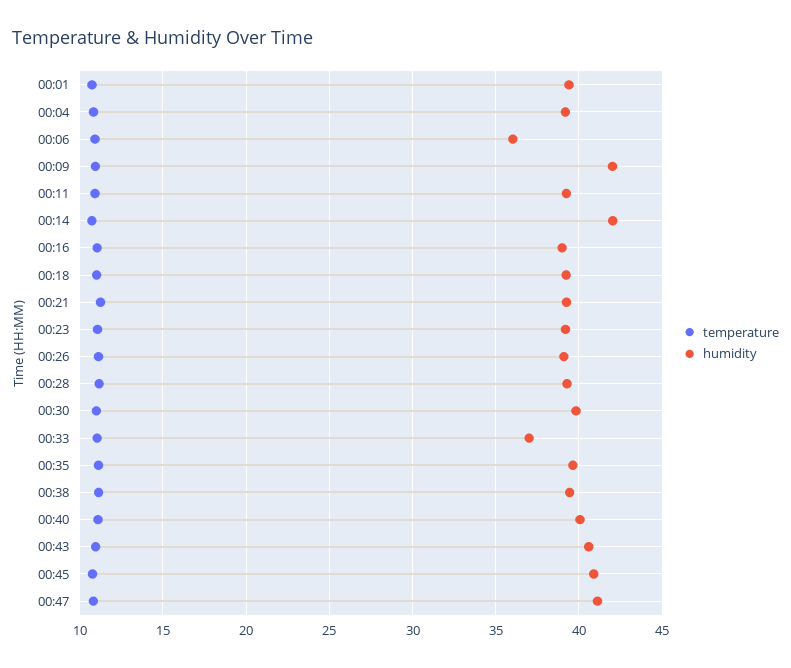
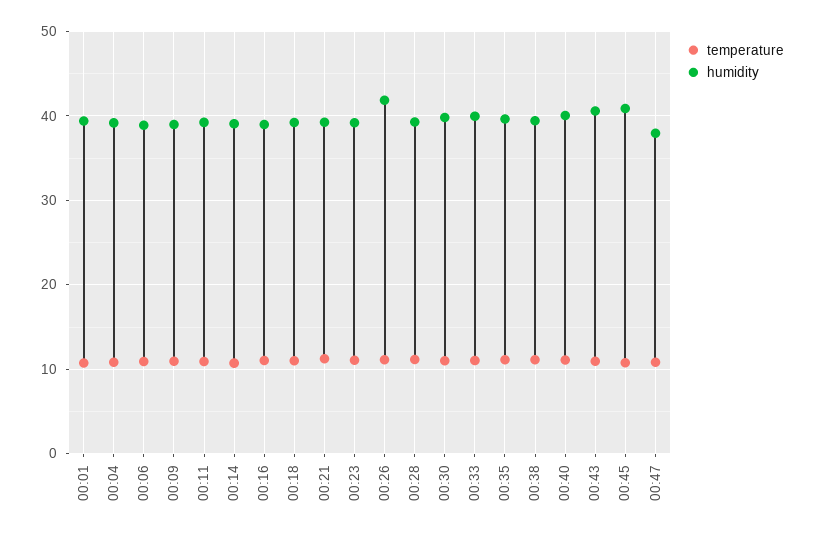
  {
    "temperature": {
      "00:01": 10.5,
      "00:04": 11,
      "00:06": 11,
      "00:09": 11,
      "00:11": 11,
      "00:14": 10.5,
      "00:16": 11,
      "00:18": 11,
      "00:21": 11.5,
      "00:23": 11,
      "00:26": 11,
      "00:28": 11,
      "00:30": 11,
      "00:33": 11,
      "00:35": 11,
      "00:38": 11,
      "00:40": 11,
      "00:43": 11,
      "00:45": 11,
      "00:47": 11
    },
    "humidity": {
      "00:01": 39.5,
      "00:04": 39,
-     "00:06": 36,
+     "00:06": 39,
-     "00:09": 42,
+     "00:09": 39,
      "00:11": 39,
-     "00:14": 42,
+     "00:14": 39,
      "00:16": 39,
      "00:18": 39,
      "00:21": 39.5,
      "00:23": 39,
-     "00:26": 39,
+     "00:26": 42,
      "00:28": 39.5,
      "00:30": 40,
-     "00:33": 37,
+     "00:33": 40,
      "00:35": 39.5,
      "00:38": 39.5,
      "00:40": 40,
      "00:43": 40.5,
      "00:45": 41,
-     "00:47": 41
+     "00:47": 38
    }
  }

